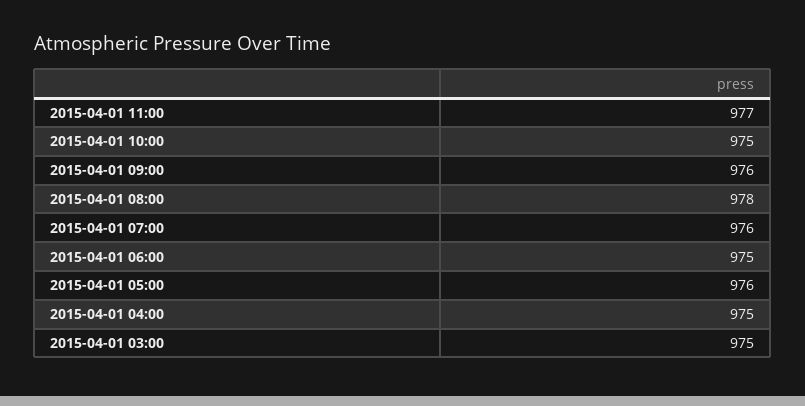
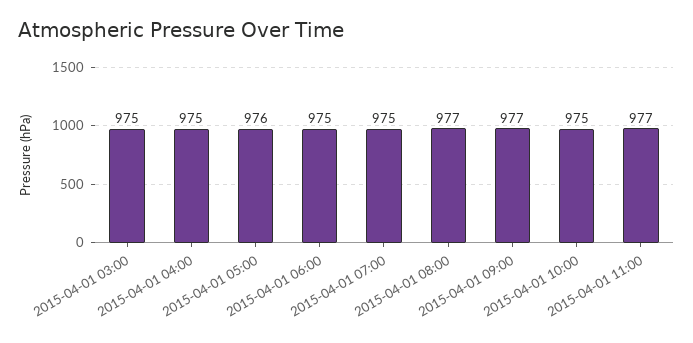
  {
    "2015-04-01 11:00": 977,
    "2015-04-01 10:00": 975,
-   "2015-04-01 09:00": 976,
+   "2015-04-01 09:00": 977,
-   "2015-04-01 08:00": 978,
+   "2015-04-01 08:00": 977,
-   "2015-04-01 07:00": 976,
+   "2015-04-01 07:00": 975,
    "2015-04-01 06:00": 975,
    "2015-04-01 05:00": 976,
    "2015-04-01 04:00": 975,
    "2015-04-01 03:00": 975
  }

